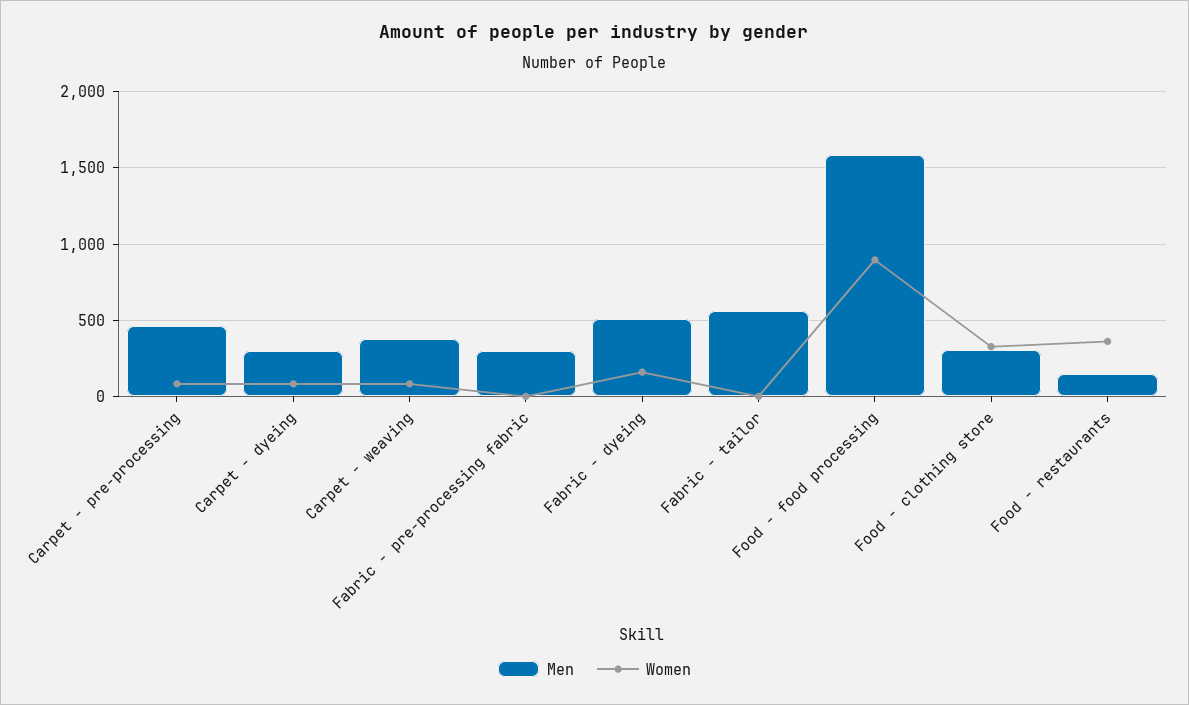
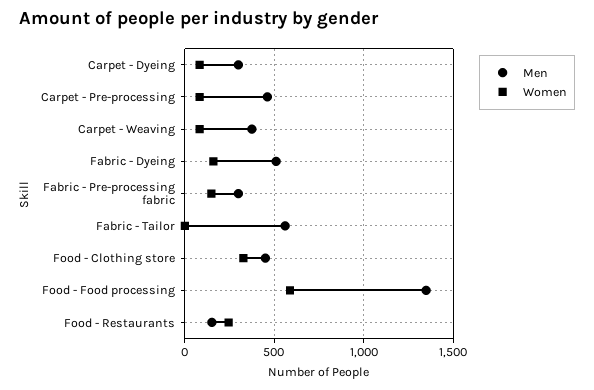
  {
    "Men": {
      "Carpet - pre-processing": 450,
      "Carpet - dyeing": 300,
      "Carpet - weaving": 350,
      "Fabric - pre-processing fabric": 300,
      "Fabric - dyeing": 500,
      "Fabric - tailor": 550,
-     "Food - food processing": 1600,
+     "Food - food processing": 1350,
-     "Food - clothing store": 300,
+     "Food - clothing store": 450,
      "Food - restaurants": 150
    },
    "Women": {
      "Carpet - pre-processing": 100,
      "Carpet - dyeing": 100,
      "Carpet - weaving": 100,
-     "Fabric - pre-processing fabric": 0,
+     "Fabric - pre-processing fabric": 150,
      "Fabric - dyeing": 150,
      "Fabric - tailor": 0,
-     "Food - food processing": 900,
+     "Food - food processing": 600,
      "Food - clothing store": 350,
-     "Food - restaurants": 350
+     "Food - restaurants": 250
    }
  }

